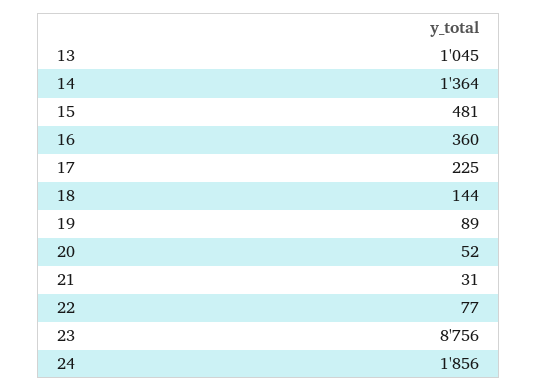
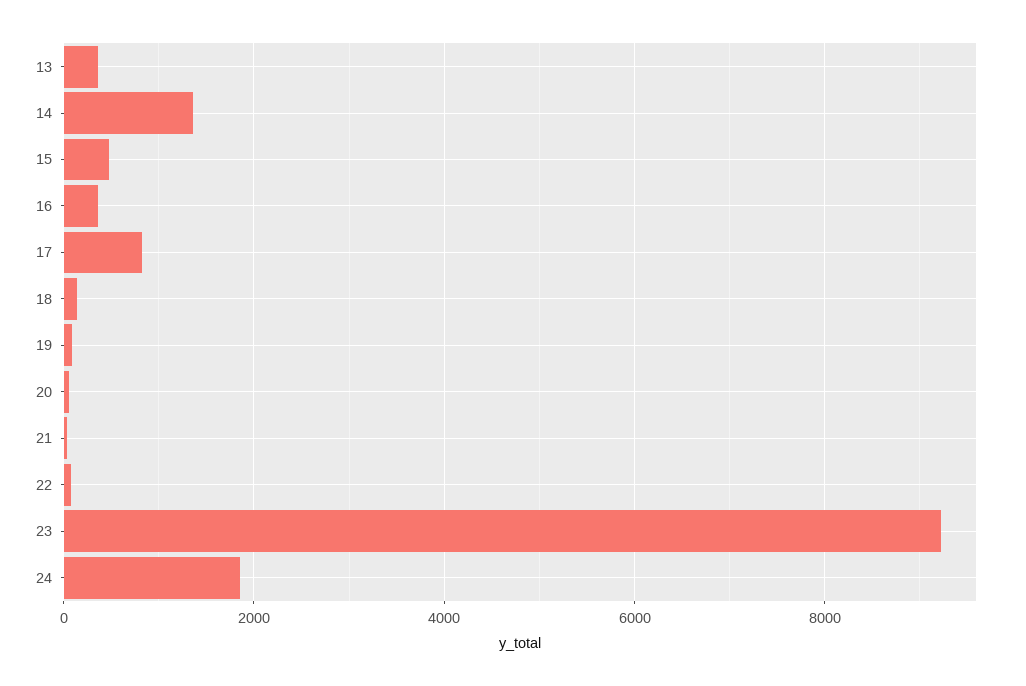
  {
-   "13": 1045,
+   "13": 400,
    "14": 1364,
    "15": 481,
    "16": 360,
-   "17": 225,
+   "17": 800,
    "18": 144,
    "19": 89,
    "20": 52,
    "21": 31,
    "22": 77,
-   "23": 8756,
+   "23": 9200,
    "24": 1856
  }

